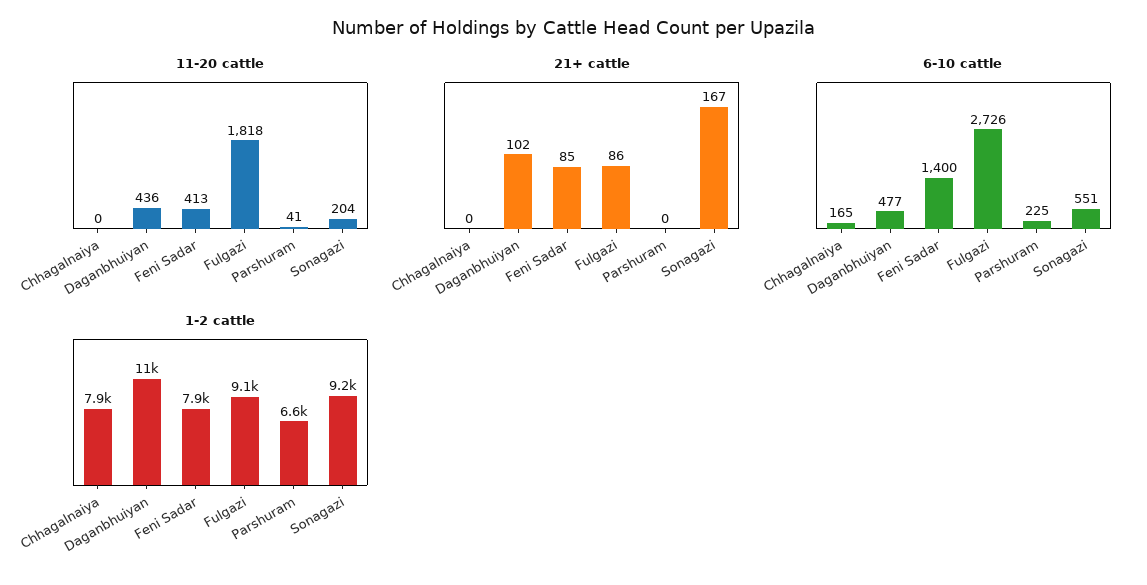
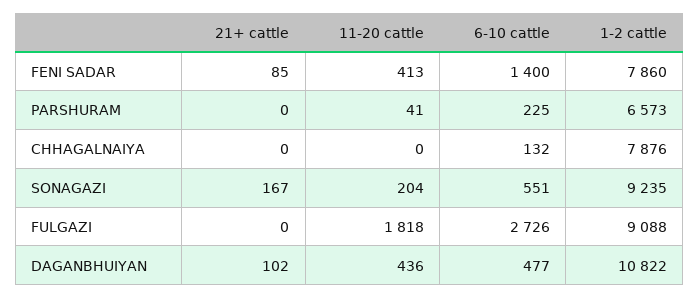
  {
    "11-20 cattle": {
      "Chhagalnaiya": 0,
      "Daganbhuiyan": 436,
      "Feni Sadar": 413,
      "Fulgazi": 1818,
      "Parshuram": 41,
      "Sonagazi": 204
    },
    "21+ cattle": {
      "Chhagalnaiya": 0,
      "Daganbhuiyan": 102,
      "Feni Sadar": 85,
-     "Fulgazi": 86,
+     "Fulgazi": 0,
      "Parshuram": 0,
      "Sonagazi": 167
    },
    "6-10 cattle": {
-     "Chhagalnaiya": 165,
+     "Chhagalnaiya": 132,
      "Daganbhuiyan": 477,
      "Feni Sadar": 1400,
      "Fulgazi": 2726,
      "Parshuram": 225,
      "Sonagazi": 551
    },
    "1-2 cattle": {
      "Chhagalnaiya": 7876,
      "Daganbhuiyan": 10822,
      "Feni Sadar": 7860,
      "Fulgazi": 9088,
      "Parshuram": 6573,
      "Sonagazi": 9235
    }
  }

